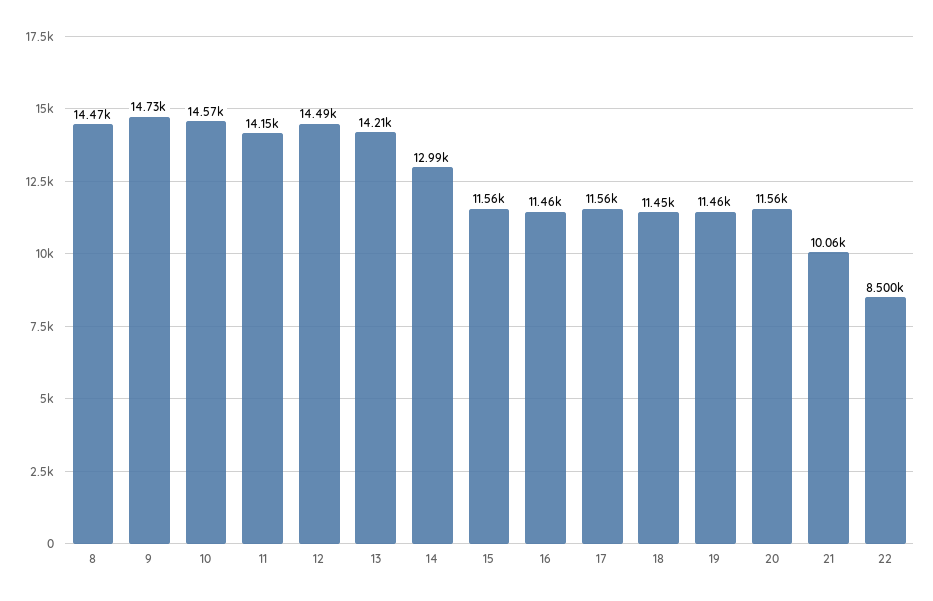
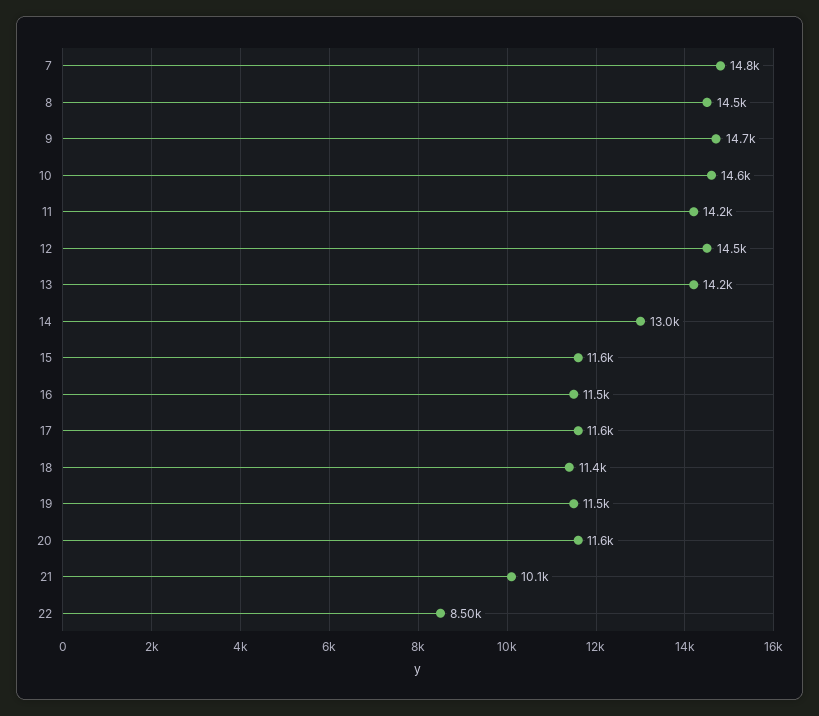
  {
    "8": 14470,
    "9": 14730,
    "10": 14570,
    "11": 14150,
    "12": 14490,
    "13": 14210,
    "14": 12990,
    "15": 11560,
    "16": 11460,
    "17": 11560,
    "18": 11450,
    "19": 11460,
    "20": 11560,
    "21": 10060,
-   "22": 8500
+   "22": 8500,
+   "7": 14800
  }

